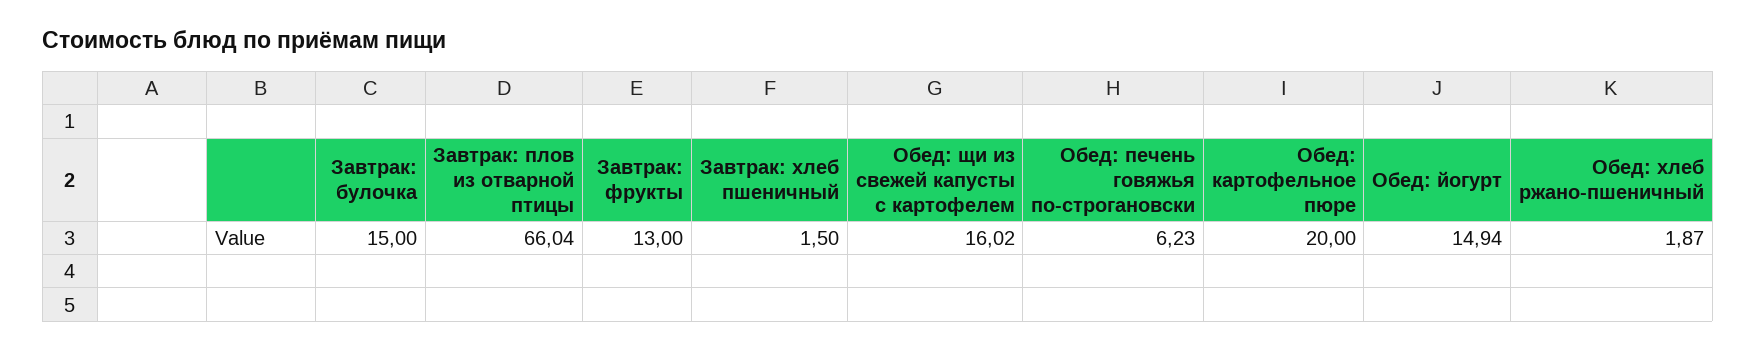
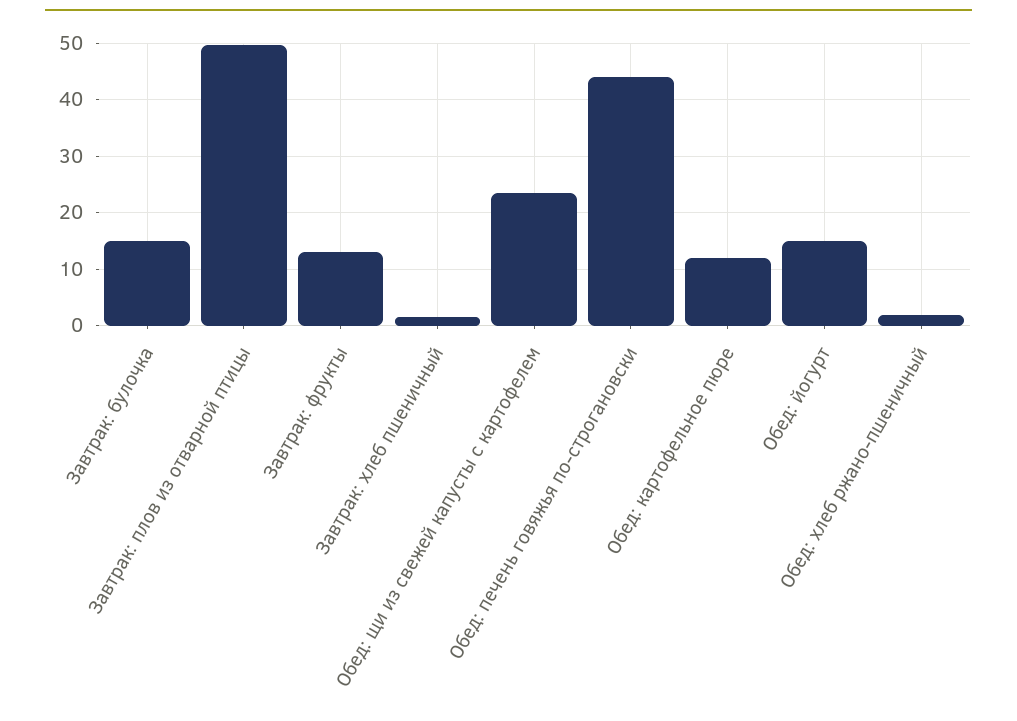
  {
    "Завтрак: булочка": 15,
-   "Завтрак: плов из отварной птицы": 66.04,
+   "Завтрак: плов из отварной птицы": 50,
    "Завтрак: фрукты": 13,
    "Завтрак: хлеб пшеничный": 1.5,
-   "Обед: щи из свежей капусты с картофелем": 16.02,
+   "Обед: щи из свежей капусты с картофелем": 24,
-   "Обед: печень говяжья по-строгановски": 6.23,
+   "Обед: печень говяжья по-строгановски": 44,
-   "Обед: картофельное пюре": 20,
+   "Обед: картофельное пюре": 12,
    "Обед: йогурт": 14.94,
    "Обед: хлеб ржано-пшеничный": 1.87
  }

